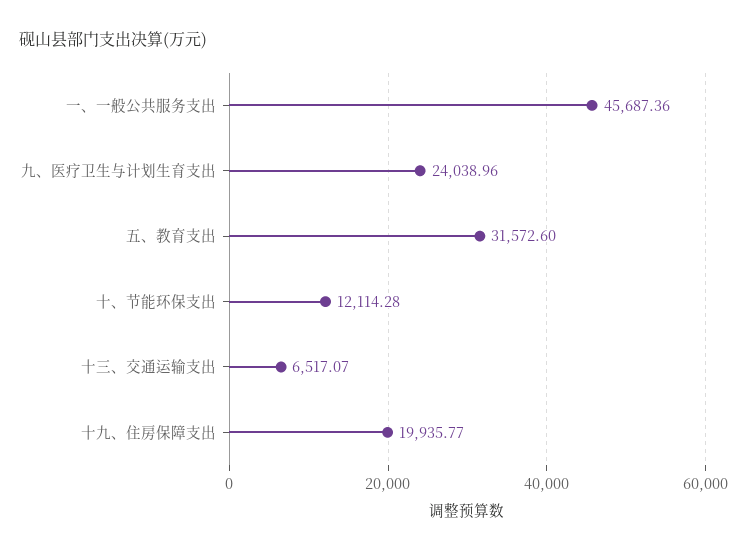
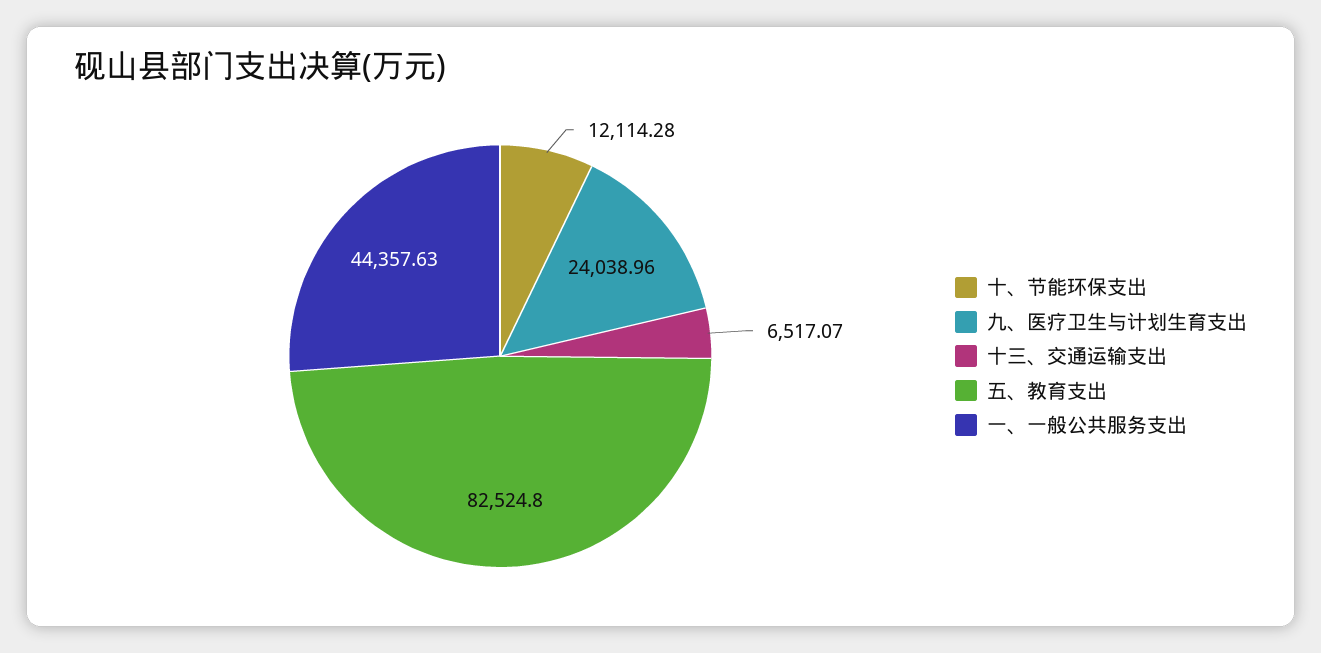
  {
-   "一、一般公共服务支出": 45687.36,
+   "一、一般公共服务支出": 44357.63,
    "九、医疗卫生与计划生育支出": 24038.96,
-   "五、教育支出": 31572.6,
+   "五、教育支出": 82524.8,
    "十、节能环保支出": 12114.28,
-   "十三、交通运输支出": 6517.07,
+   "十三、交通运输支出": 6517.07
-   "十九、住房保障支出": 19935.77
  }

